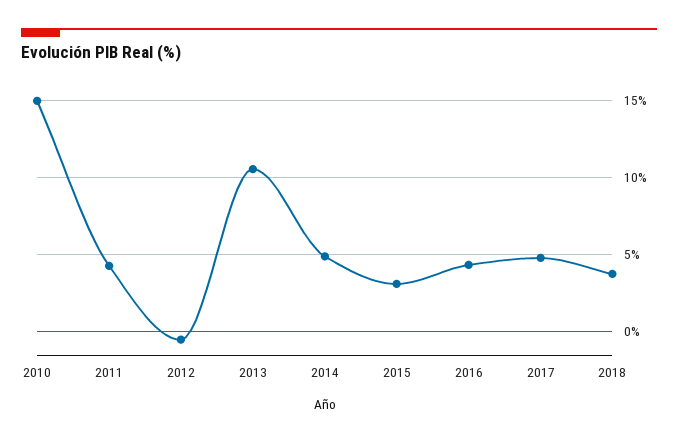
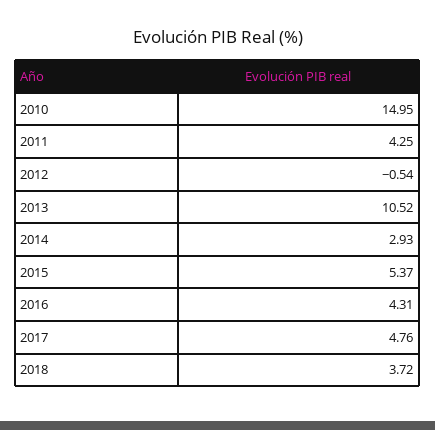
  {
    "2010": 14.95,
    "2011": 4.25,
    "2012": -0.54,
    "2013": 10.52,
-   "2014": 5,
+   "2014": 2.93,
-   "2015": 3,
+   "2015": 5.37,
    "2016": 4.31,
    "2017": 4.76,
    "2018": 3.72
  }

